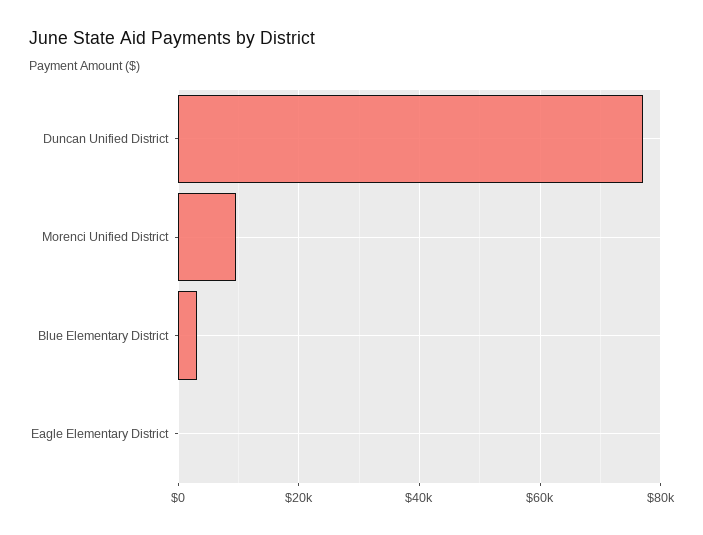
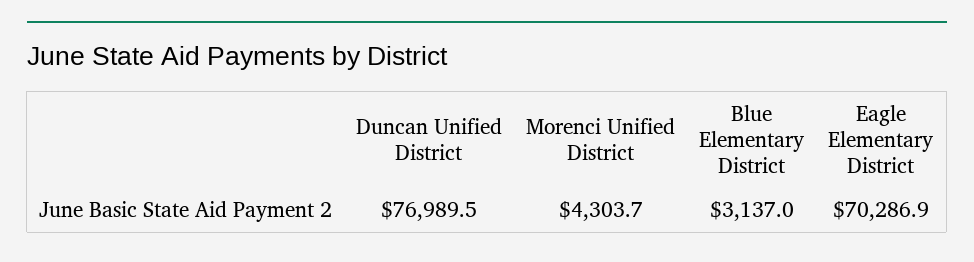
  {
    "Duncan Unified District": 76989.5,
-   "Morenci Unified District": 10000,
+   "Morenci Unified District": 4303.7,
    "Blue Elementary District": 3137,
-   "Eagle Elementary District": 0
+   "Eagle Elementary District": 70286.9
  }

